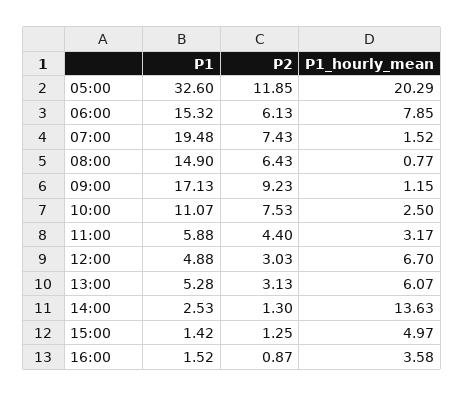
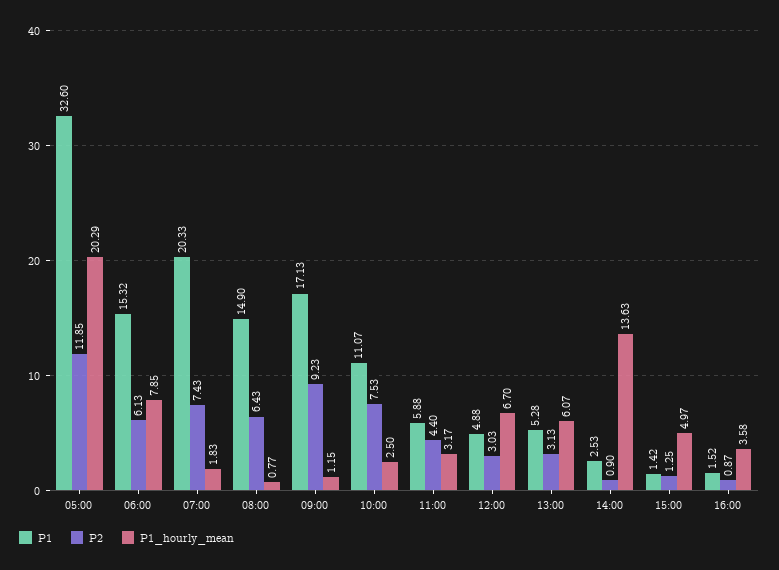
  {
    "P1": {
      "05:00": 32.6,
      "06:00": 15.32,
-     "07:00": 19.48,
+     "07:00": 20.33,
      "08:00": 14.9,
      "09:00": 17.13,
      "10:00": 11.07,
      "11:00": 5.88,
      "12:00": 4.88,
      "13:00": 5.28,
      "14:00": 2.53,
      "15:00": 1.42,
      "16:00": 1.52
    },
    "P2": {
      "05:00": 11.85,
      "06:00": 6.13,
      "07:00": 7.43,
      "08:00": 6.43,
      "09:00": 9.23,
      "10:00": 7.53,
      "11:00": 4.4,
      "12:00": 3.03,
      "13:00": 3.13,
-     "14:00": 1.3,
+     "14:00": 0.9,
      "15:00": 1.25,
      "16:00": 0.87
    },
    "P1_hourly_mean": {
      "05:00": 20.29,
      "06:00": 7.85,
-     "07:00": 1.52,
+     "07:00": 1.83,
      "08:00": 0.77,
      "09:00": 1.15,
      "10:00": 2.5,
      "11:00": 3.17,
      "12:00": 6.7,
      "13:00": 6.07,
      "14:00": 13.63,
      "15:00": 4.97,
      "16:00": 3.58
    }
  }

